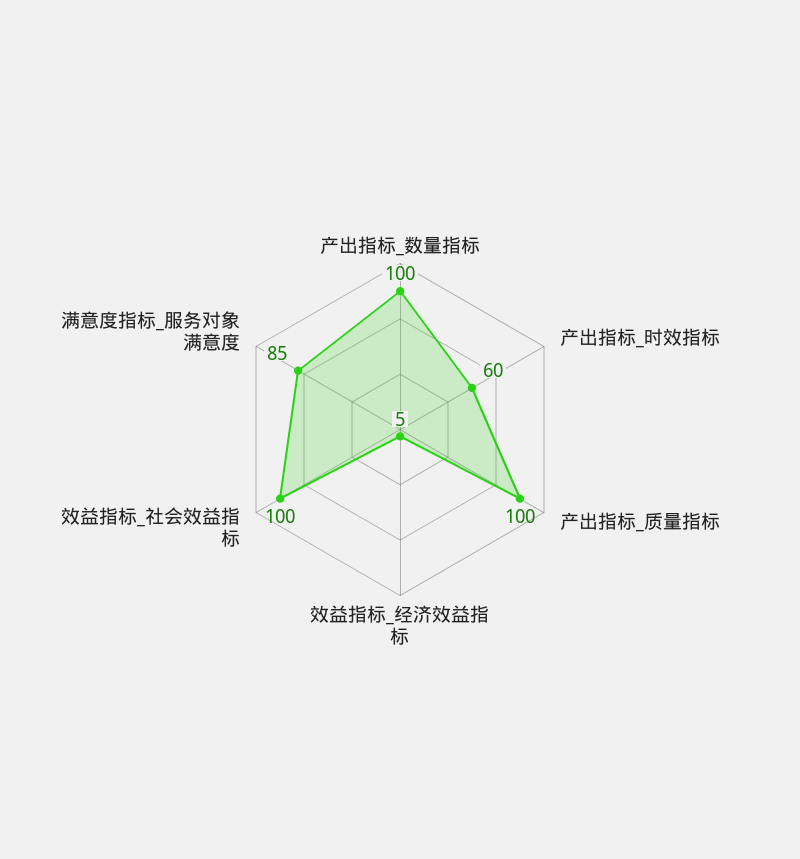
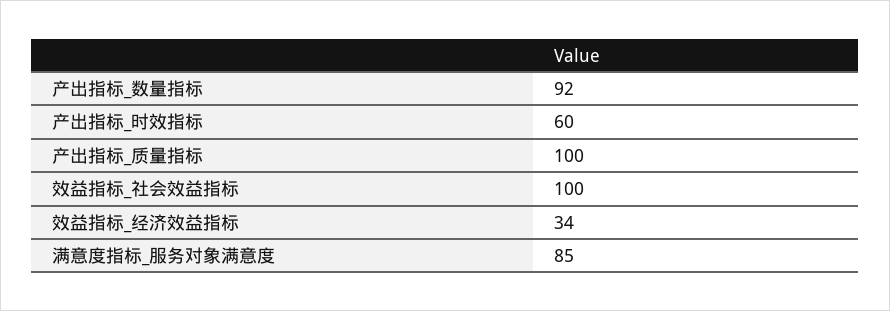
  {
-   "产出指标_数量指标": 100,
+   "产出指标_数量指标": 92,
    "产出指标_时效指标": 60,
    "产出指标_质量指标": 100,
-   "效益指标_经济效益指标": 5,
+   "效益指标_经济效益指标": 34,
    "效益指标_社会效益指标": 100,
    "满意度指标_服务对象满意度": 85
  }

